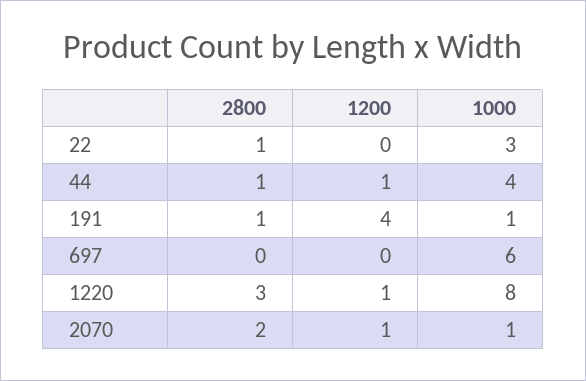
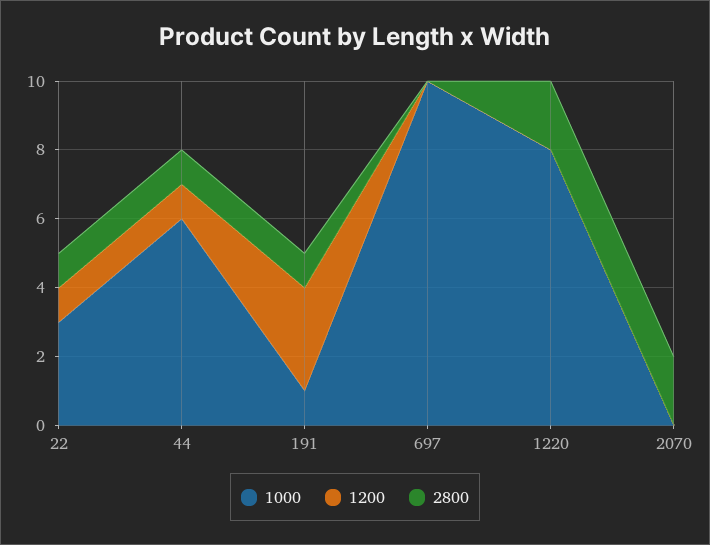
  {
    "2800": {
      "22": 1,
      "44": 1,
      "191": 1,
      "697": 0,
-     "1220": 3,
+     "1220": 2,
      "2070": 2
    },
    "1200": {
-     "22": 0,
+     "22": 1,
      "44": 1,
-     "191": 4,
+     "191": 3,
      "697": 0,
-     "1220": 1,
+     "1220": 0,
-     "2070": 1
+     "2070": 0
    },
    "1000": {
      "22": 3,
-     "44": 4,
+     "44": 6,
      "191": 1,
-     "697": 6,
+     "697": 10,
      "1220": 8,
-     "2070": 1
+     "2070": 0
    }
  }

